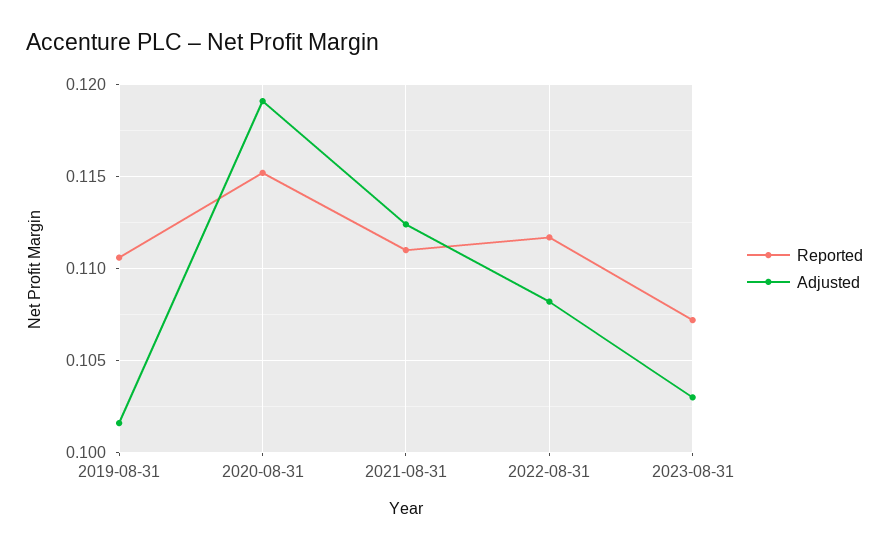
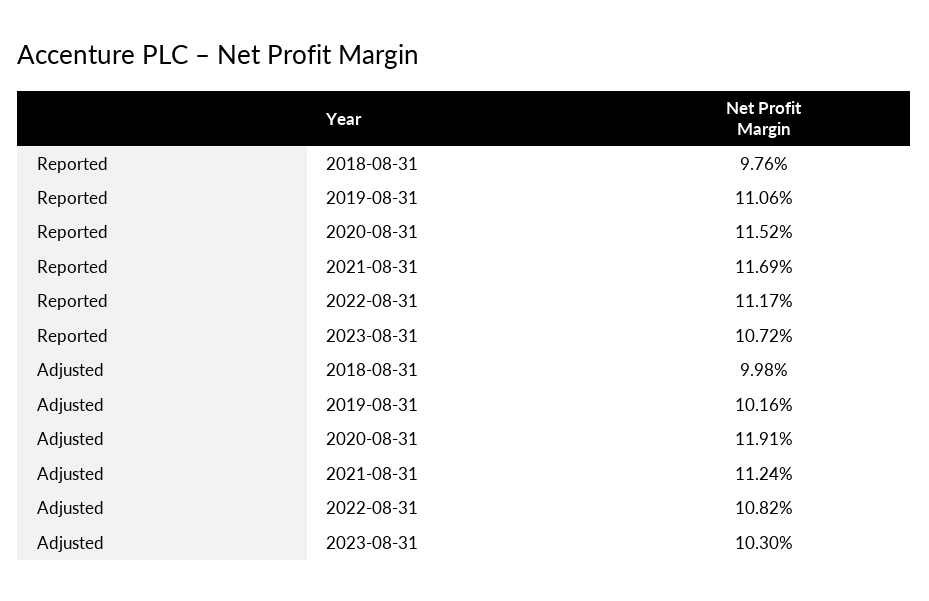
  {
    "Reported": {
      "2019-08-31": 0.1106,
      "2020-08-31": 0.1152,
-     "2021-08-31": 0.111,
+     "2021-08-31": 0.1169,
      "2022-08-31": 0.1117,
-     "2023-08-31": 0.1072
+     "2023-08-31": 0.1072,
+     "2018-08-31": 0.0976
    },
    "Adjusted": {
      "2019-08-31": 0.1016,
      "2020-08-31": 0.1191,
      "2021-08-31": 0.1124,
      "2022-08-31": 0.1082,
-     "2023-08-31": 0.103
+     "2023-08-31": 0.103,
+     "2018-08-31": 0.0998
    }
  }

